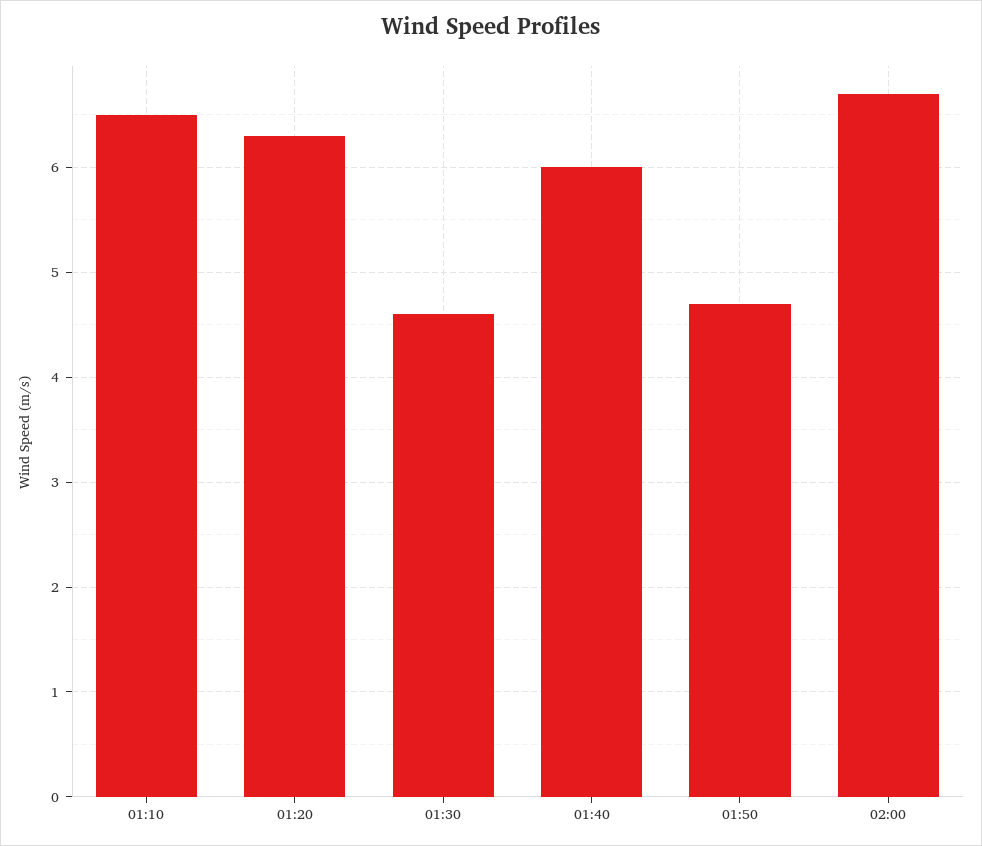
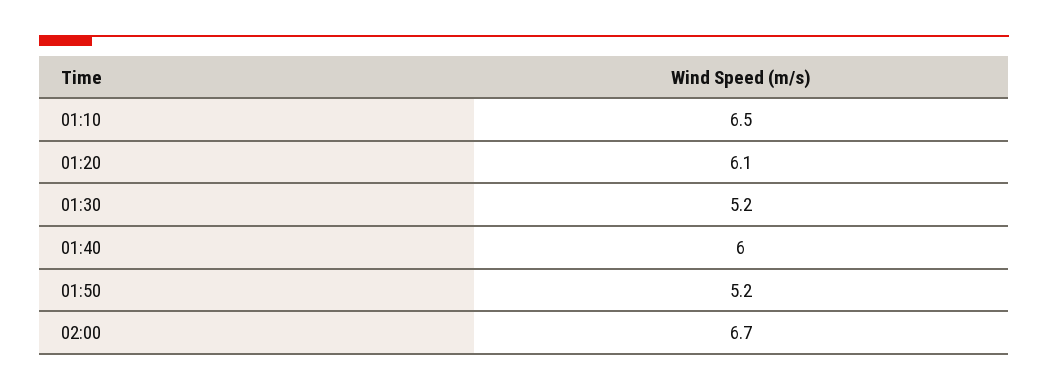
  {
    "01:10": 6.5,
-   "01:20": 6.3,
+   "01:20": 6.1,
-   "01:30": 4.6,
+   "01:30": 5.2,
    "01:40": 6,
-   "01:50": 4.7,
+   "01:50": 5.2,
    "02:00": 6.7
  }

